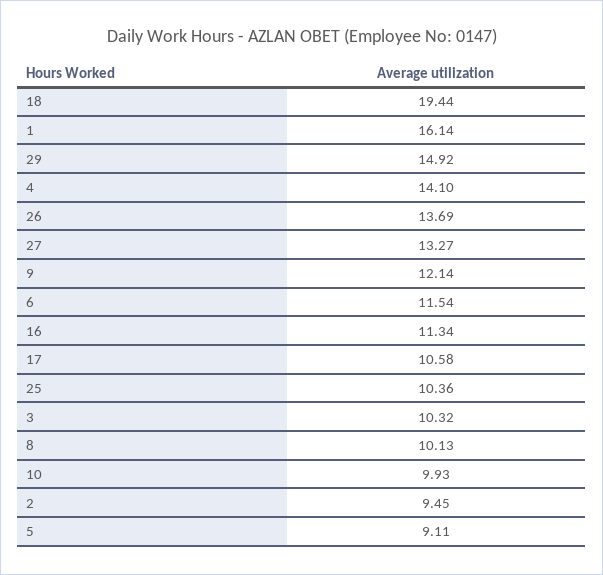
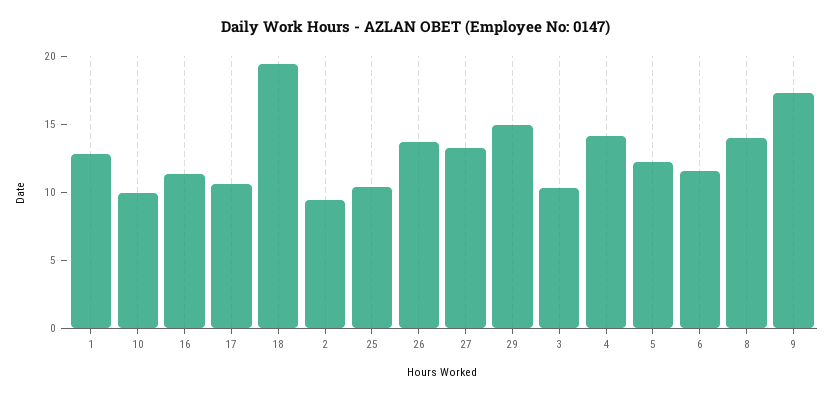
  {
    "18": 19.44,
-   "1": 16.14,
+   "1": 13,
    "29": 14.92,
    "4": 14.1,
    "26": 13.69,
    "27": 13.27,
-   "9": 12.14,
+   "9": 17,
    "6": 11.54,
    "16": 11.34,
    "17": 10.58,
    "25": 10.36,
    "3": 10.32,
-   "8": 10.13,
+   "8": 14,
    "10": 9.93,
    "2": 9.45,
-   "5": 9.11
+   "5": 12
  }

